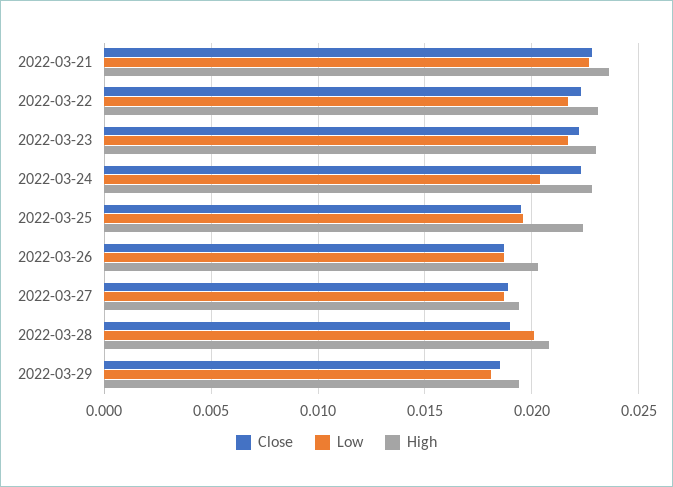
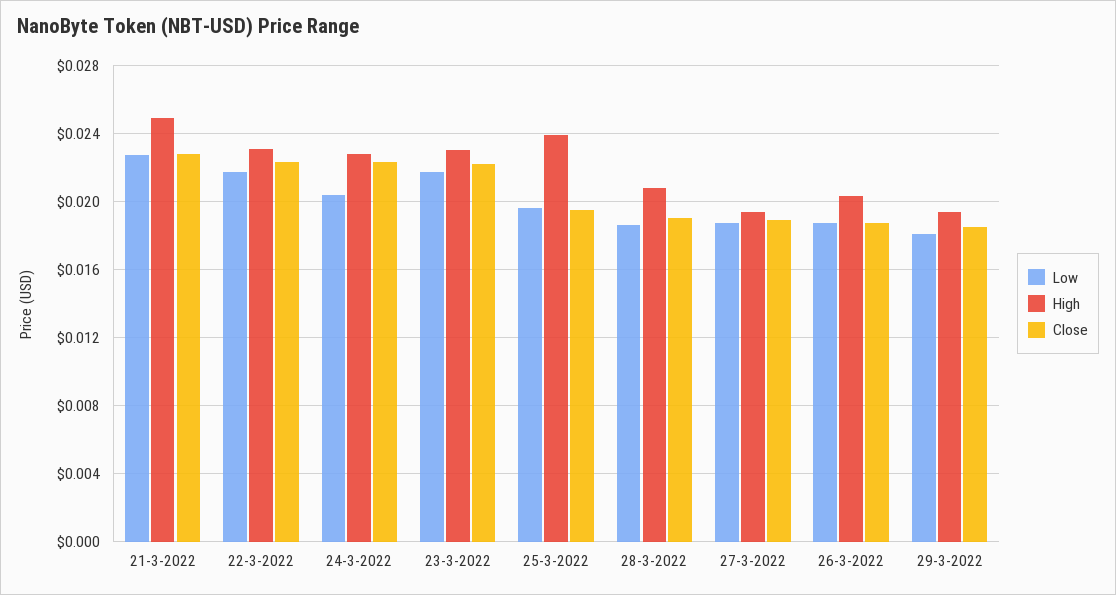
  {
    "Close": {
      "2022-03-21": 0.023,
      "2022-03-22": 0.0225,
      "2022-03-23": 0.022,
      "2022-03-24": 0.0225,
      "2022-03-25": 0.0195,
      "2022-03-26": 0.0185,
      "2022-03-27": 0.019,
      "2022-03-28": 0.019,
      "2022-03-29": 0.0185
    },
    "Low": {
      "2022-03-21": 0.0225,
      "2022-03-22": 0.0215,
      "2022-03-23": 0.0215,
      "2022-03-24": 0.0205,
      "2022-03-25": 0.0195,
      "2022-03-26": 0.0185,
      "2022-03-27": 0.0185,
-     "2022-03-28": 0.02,
+     "2022-03-28": 0.0185,
      "2022-03-29": 0.018
    },
    "High": {
-     "2022-03-21": 0.0235,
+     "2022-03-21": 0.025,
      "2022-03-22": 0.023,
      "2022-03-23": 0.023,
      "2022-03-24": 0.023,
-     "2022-03-25": 0.0225,
+     "2022-03-25": 0.024,
      "2022-03-26": 0.0205,
      "2022-03-27": 0.0195,
      "2022-03-28": 0.021,
      "2022-03-29": 0.0195
    }
  }

